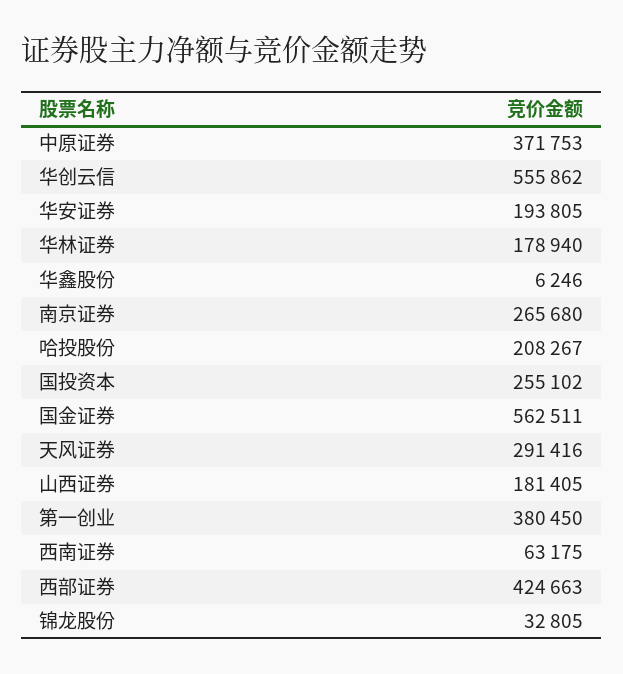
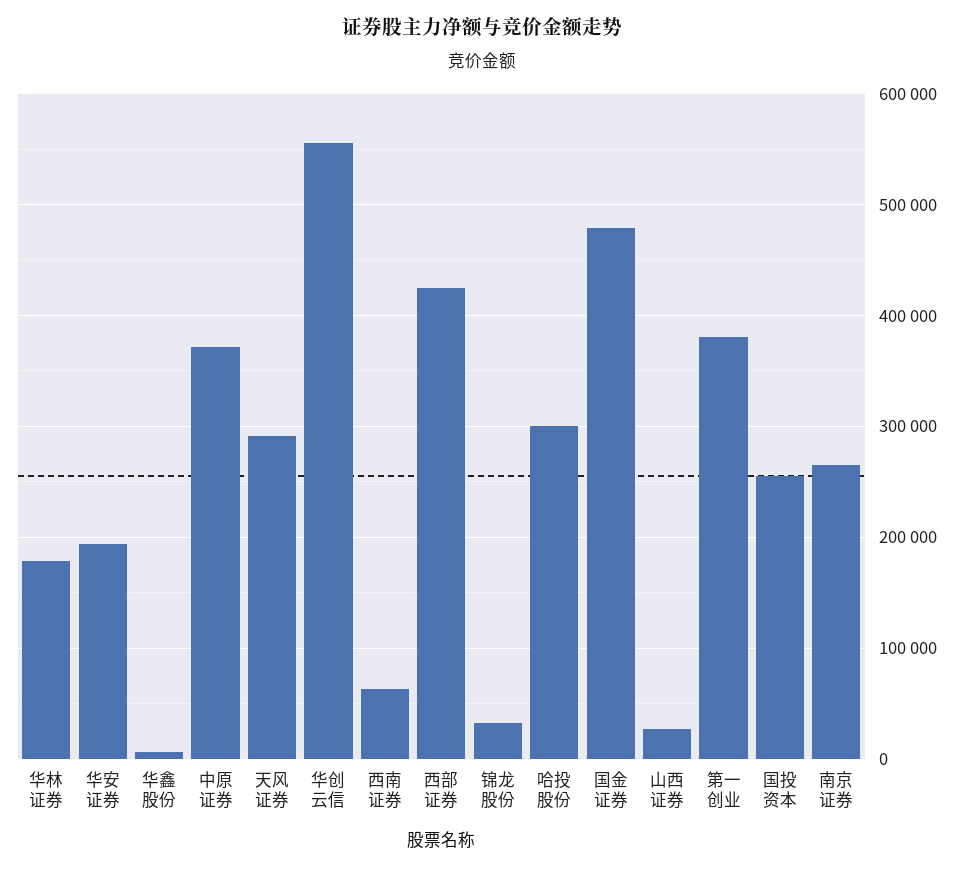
  {
    "中原证券": 371753,
    "华创云信": 555862,
    "华安证券": 193805,
    "华林证券": 178940,
    "华鑫股份": 6246,
    "南京证券": 265680,
-   "哈投股份": 208267,
+   "哈投股份": 300000,
    "国投资本": 255102,
-   "国金证券": 562511,
+   "国金证券": 480000,
    "天风证券": 291416,
-   "山西证券": 181405,
+   "山西证券": 30000,
    "第一创业": 380450,
    "西南证券": 63175,
    "西部证券": 424663,
    "锦龙股份": 32805
  }

